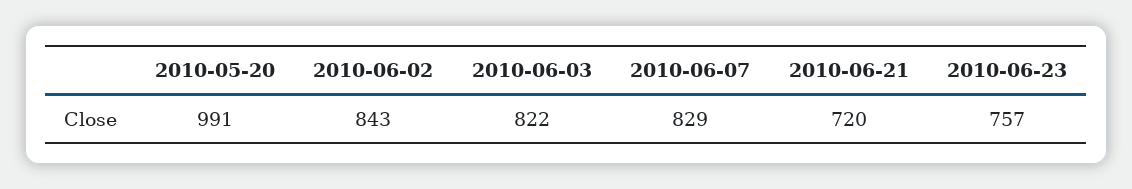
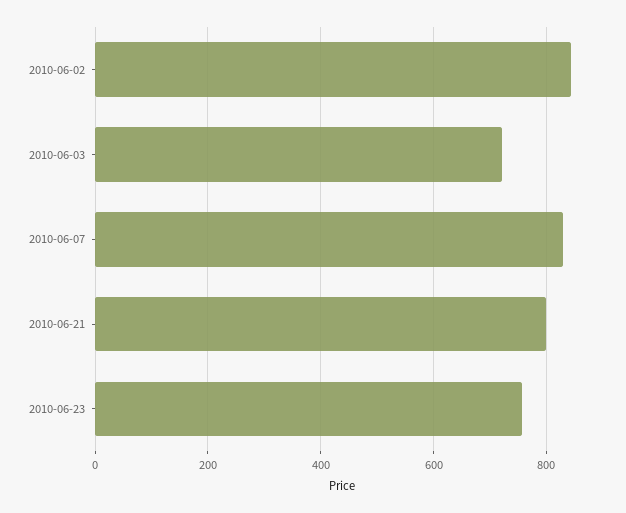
  {
-   "2010-05-20": 991,
    "2010-06-02": 843,
-   "2010-06-03": 822,
+   "2010-06-03": 720,
    "2010-06-07": 829,
-   "2010-06-21": 720,
+   "2010-06-21": 800,
    "2010-06-23": 757
  }

